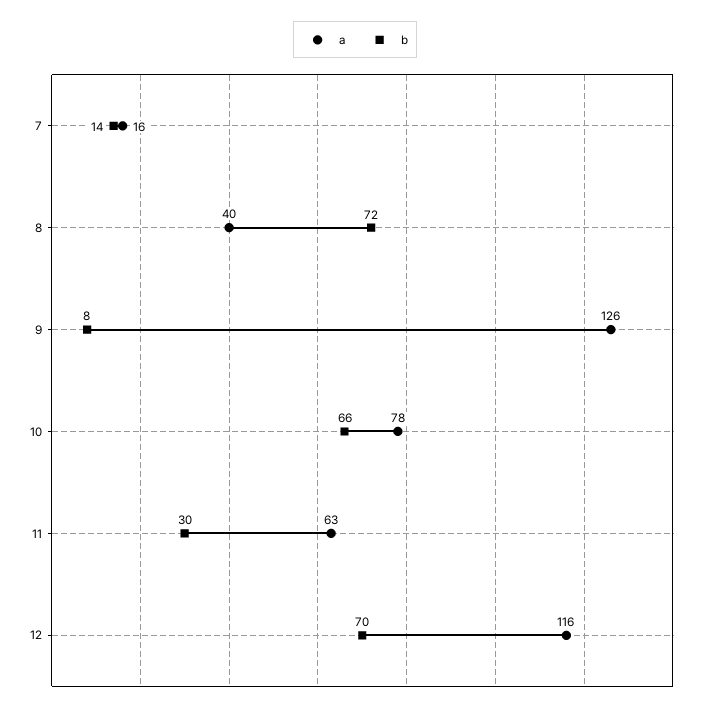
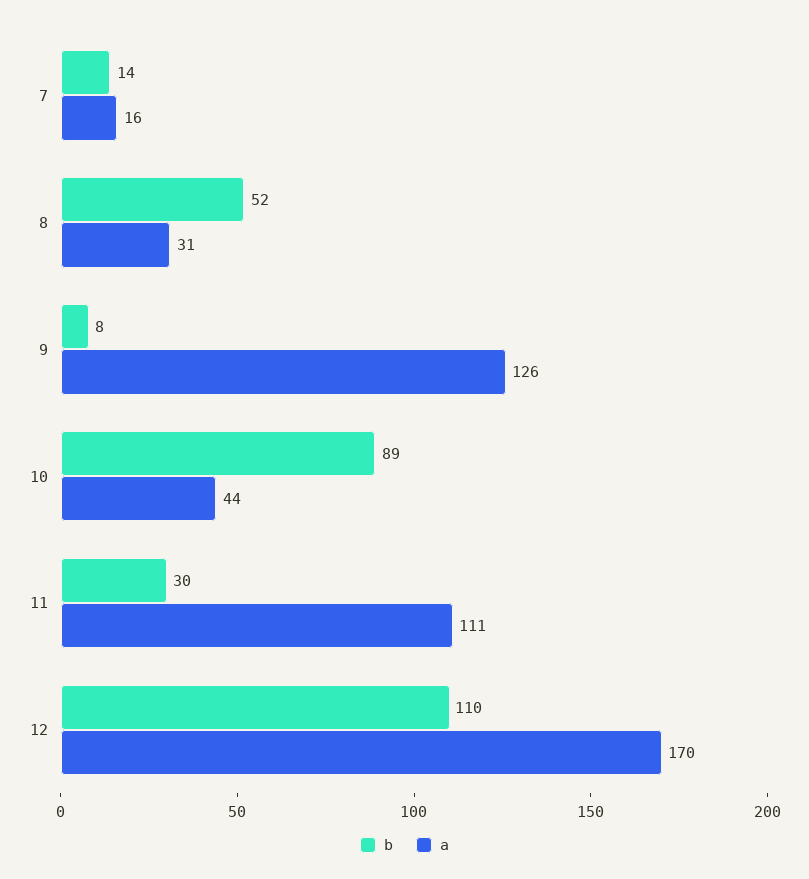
  {
    "a": {
      "7": 16,
-     "8": 40,
+     "8": 31,
      "9": 126,
-     "10": 78,
+     "10": 44,
-     "11": 63,
+     "11": 111,
-     "12": 116
+     "12": 170
    },
    "b": {
      "7": 14,
-     "8": 72,
+     "8": 52,
      "9": 8,
-     "10": 66,
+     "10": 89,
      "11": 30,
-     "12": 70
+     "12": 110
    }
  }

